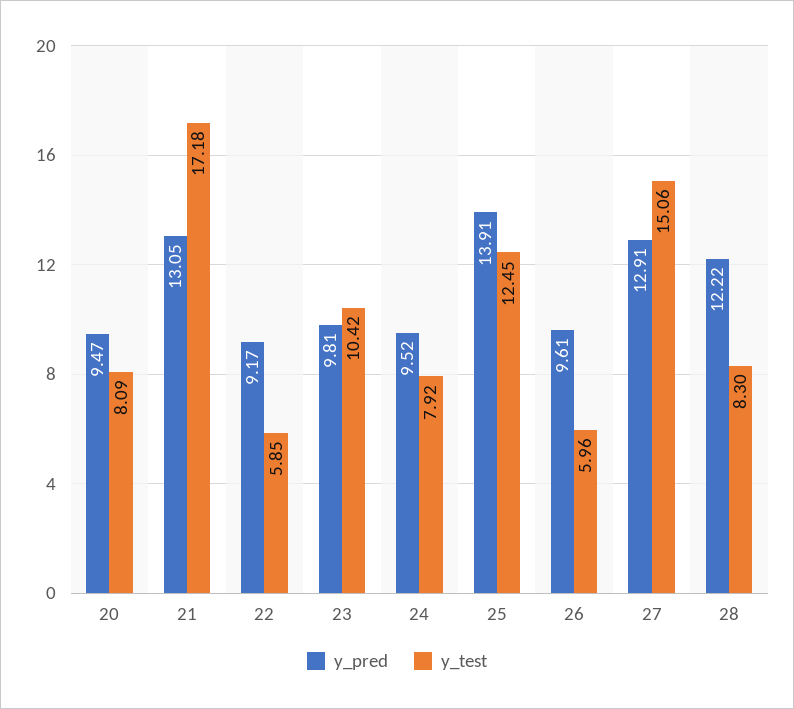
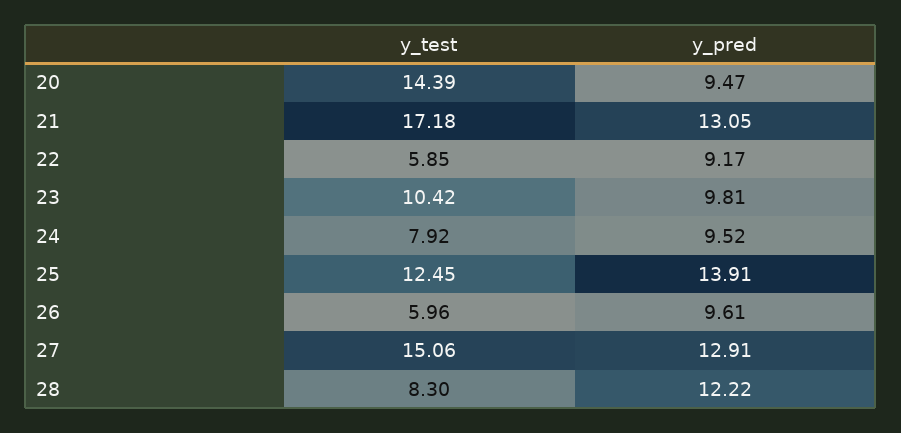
  {
    "y_pred": {
      "20": 9.47,
      "21": 13.05,
      "22": 9.17,
      "23": 9.81,
      "24": 9.52,
      "25": 13.91,
      "26": 9.61,
      "27": 12.91,
      "28": 12.22
    },
    "y_test": {
-     "20": 8.09,
+     "20": 14.39,
      "21": 17.18,
      "22": 5.85,
      "23": 10.42,
      "24": 7.92,
      "25": 12.45,
      "26": 5.96,
      "27": 15.06,
      "28": 8.3
    }
  }

